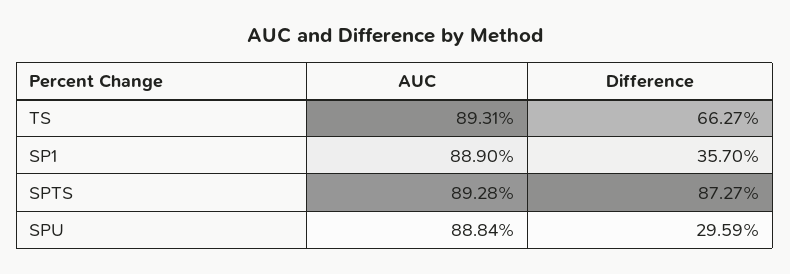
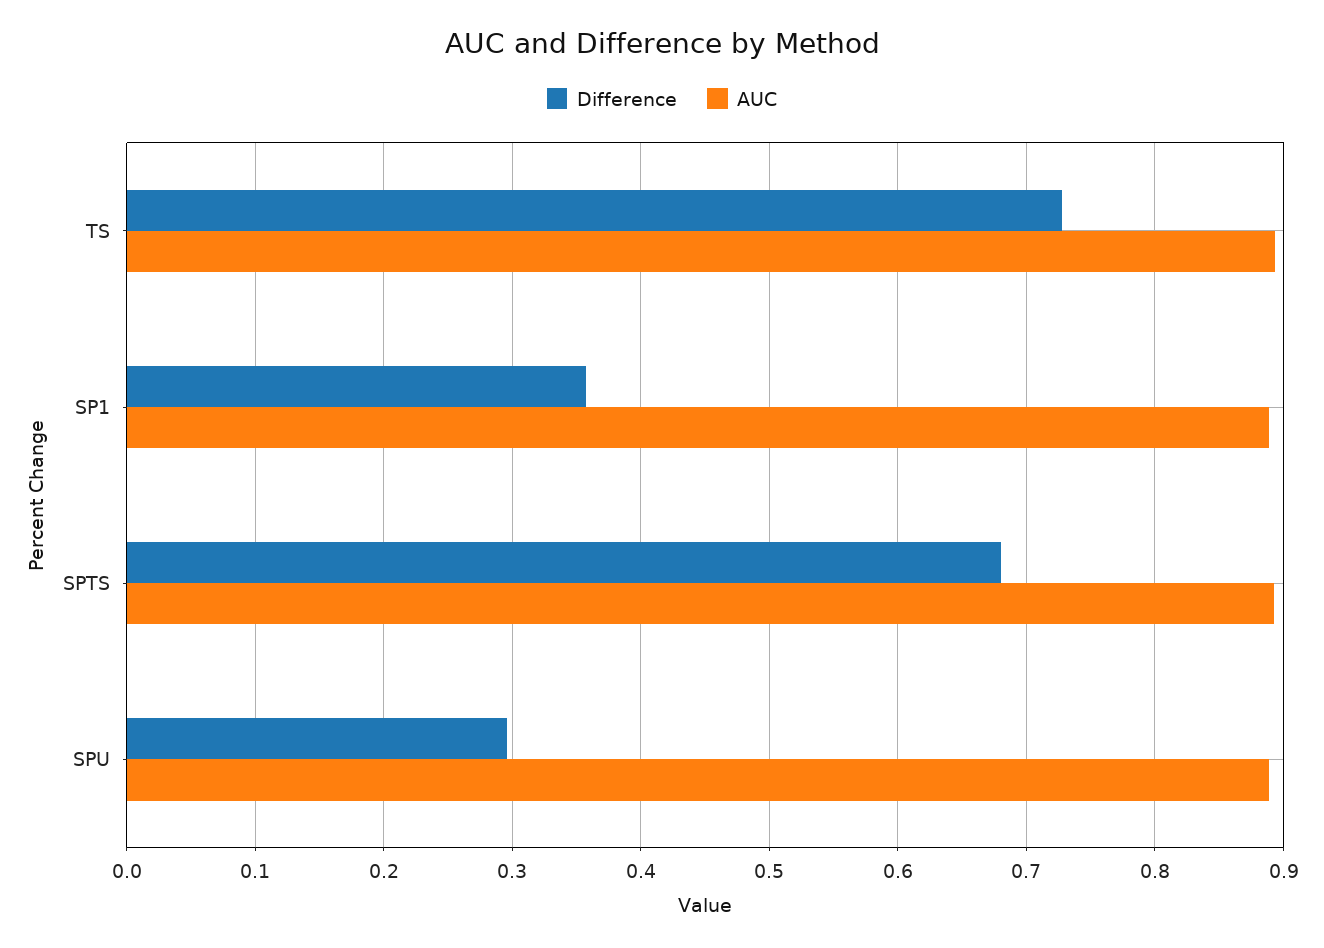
  {
    "AUC": {
      "TS": 0.8931,
      "SP1": 0.889,
      "SPTS": 0.8928,
      "SPU": 0.8884
    },
    "Difference": {
-     "TS": 0.6627,
+     "TS": 0.73,
      "SP1": 0.357,
-     "SPTS": 0.8727,
+     "SPTS": 0.68,
      "SPU": 0.2959
    }
  }

